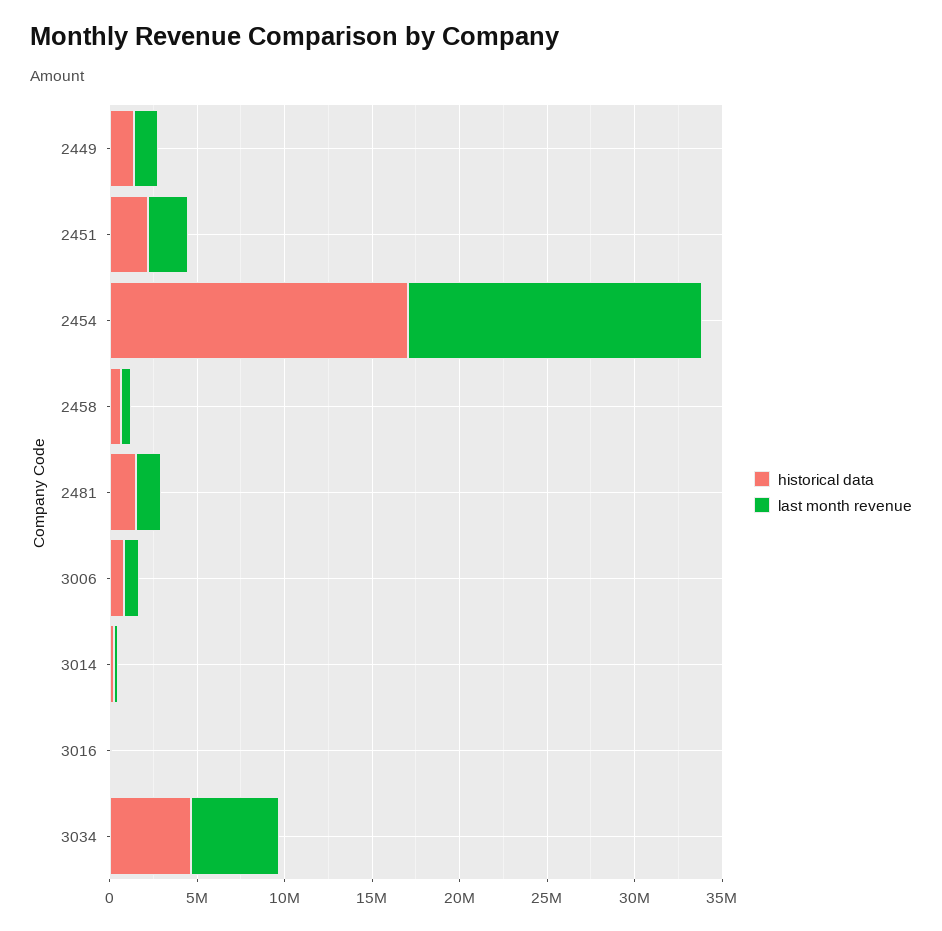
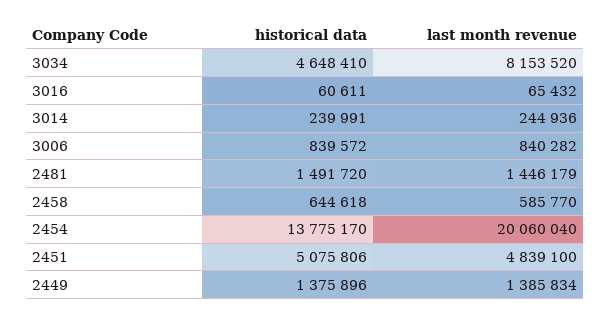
  {
    "historical data": {
      "2449": 1375896,
-     "2451": 2000000,
+     "2451": 5075806,
-     "2454": 17000000,
+     "2454": 13775170,
      "2458": 644618,
      "2481": 1491720,
      "3006": 839572,
      "3014": 239991,
      "3016": 60611,
      "3034": 4648410
    },
    "last month revenue": {
      "2449": 1385834,
-     "2451": 2000000,
+     "2451": 4839100,
-     "2454": 17000000,
+     "2454": 20060040,
      "2458": 585770,
      "2481": 1446179,
      "3006": 840282,
      "3014": 244936,
      "3016": 65432,
-     "3034": 5000000
+     "3034": 8153520
    }
  }

